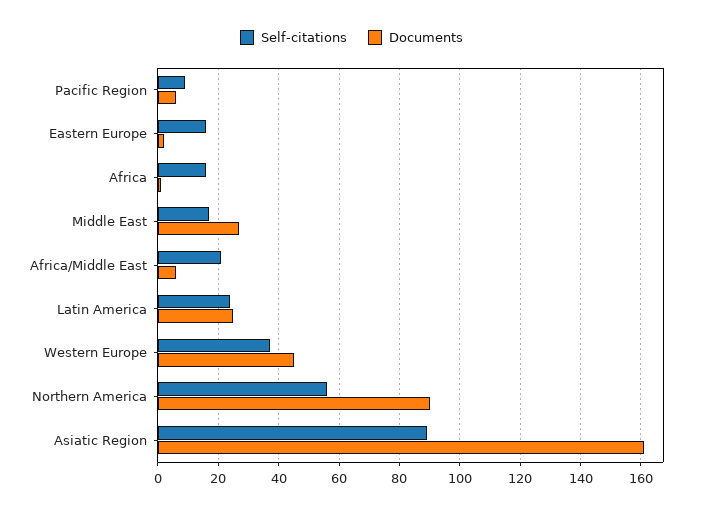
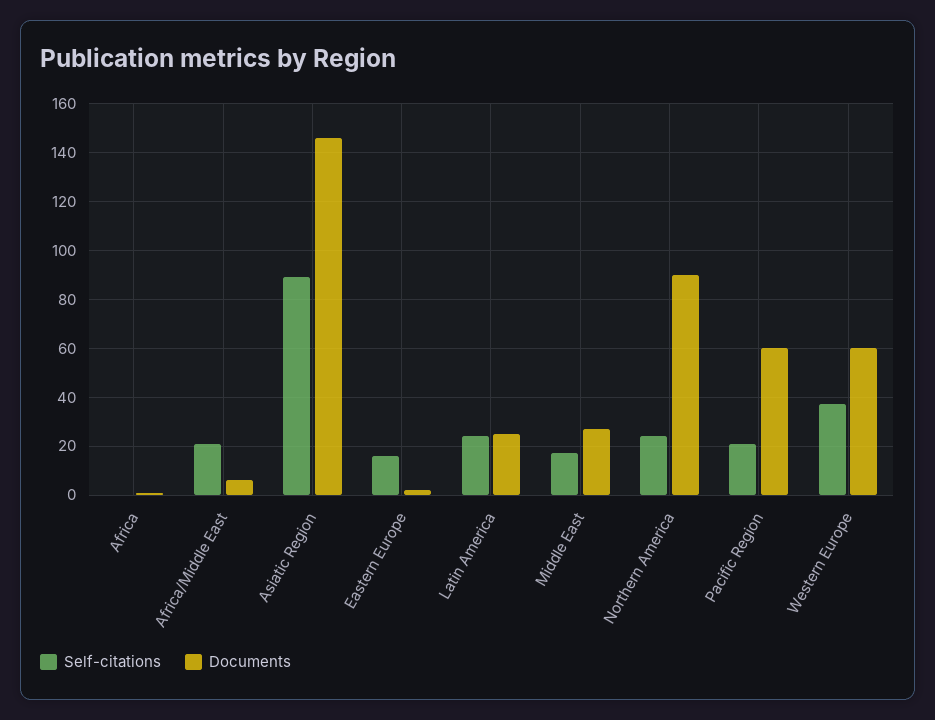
  {
    "Self-citations": {
-     "Pacific Region": 10,
+     "Pacific Region": 20,
      "Eastern Europe": 15,
-     "Africa": 15,
+     "Africa": 0,
      "Middle East": 15,
      "Africa/Middle East": 20,
      "Latin America": 25,
      "Western Europe": 35,
-     "Northern America": 55,
+     "Northern America": 25,
      "Asiatic Region": 90
    },
    "Documents": {
-     "Pacific Region": 5,
+     "Pacific Region": 60,
      "Eastern Europe": 0,
      "Africa": 0,
      "Middle East": 25,
      "Africa/Middle East": 5,
      "Latin America": 25,
-     "Western Europe": 45,
+     "Western Europe": 60,
      "Northern America": 90,
-     "Asiatic Region": 160
+     "Asiatic Region": 145
    }
  }

